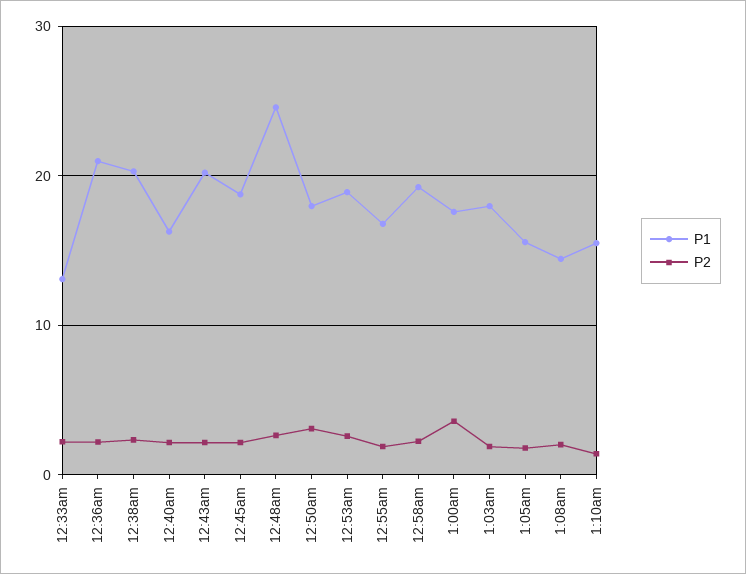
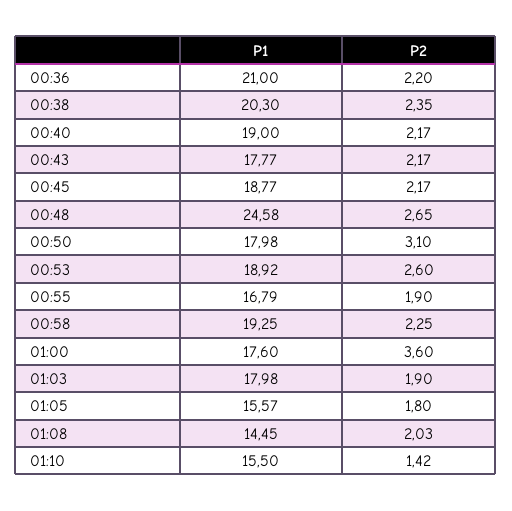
  {
    "P1": {
-     "12:33am": 13,
      "12:36am": 21,
      "12:38am": 20.3,
-     "12:40am": 16,
+     "12:40am": 19,
-     "12:43am": 20,
+     "12:43am": 17.77,
      "12:45am": 18.77,
      "12:48am": 24.58,
      "12:50am": 17.98,
      "12:53am": 18.92,
      "12:55am": 16.79,
      "12:58am": 19.25,
      "1:00am": 17.6,
      "1:03am": 17.98,
      "1:05am": 15.57,
      "1:08am": 14.45,
      "1:10am": 15.5
    },
    "P2": {
-     "12:33am": 2,
      "12:36am": 2.2,
      "12:38am": 2.35,
      "12:40am": 2.17,
      "12:43am": 2.17,
      "12:45am": 2.17,
      "12:48am": 2.65,
      "12:50am": 3.1,
      "12:53am": 2.6,
      "12:55am": 1.9,
      "12:58am": 2.25,
      "1:00am": 3.6,
      "1:03am": 1.9,
      "1:05am": 1.8,
      "1:08am": 2.03,
      "1:10am": 1.42
    }
  }

